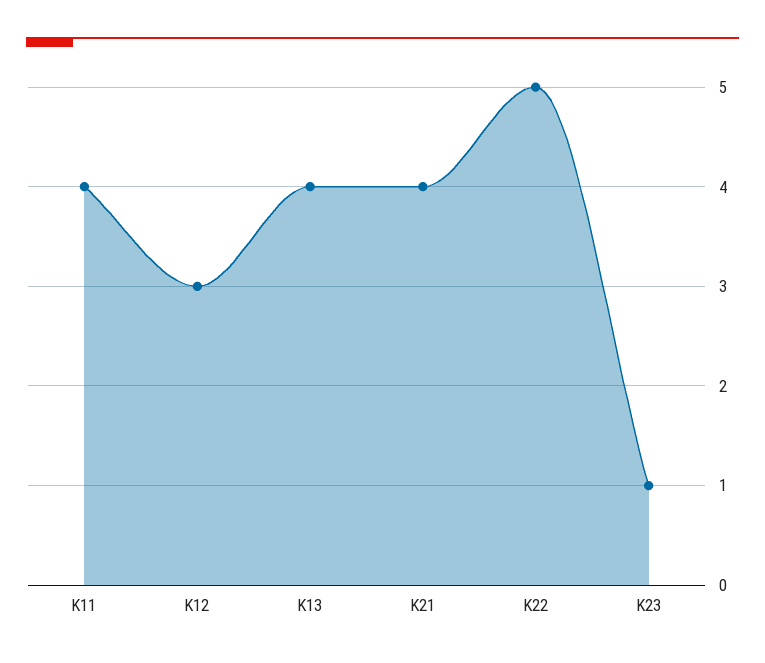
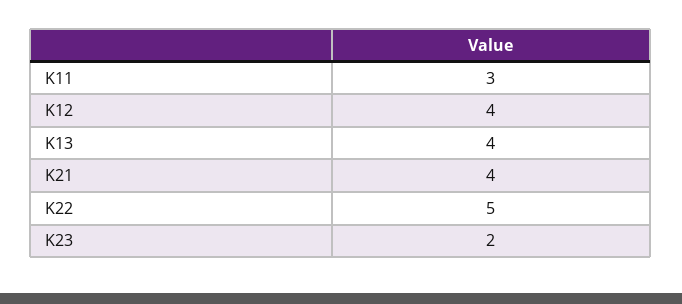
  {
-   "K11": 4,
+   "K11": 3,
-   "K12": 3,
+   "K12": 4,
    "K13": 4,
    "K21": 4,
    "K22": 5,
-   "K23": 1
+   "K23": 2
  }

